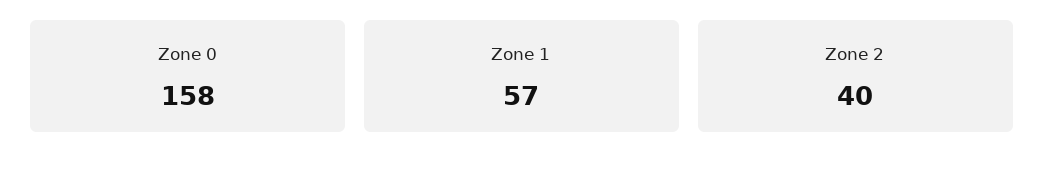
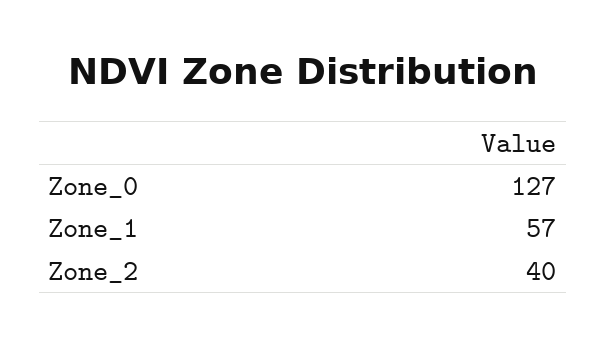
  {
-   "Zone 0": 158,
+   "Zone 0": 127,
    "Zone 1": 57,
    "Zone 2": 40
  }

